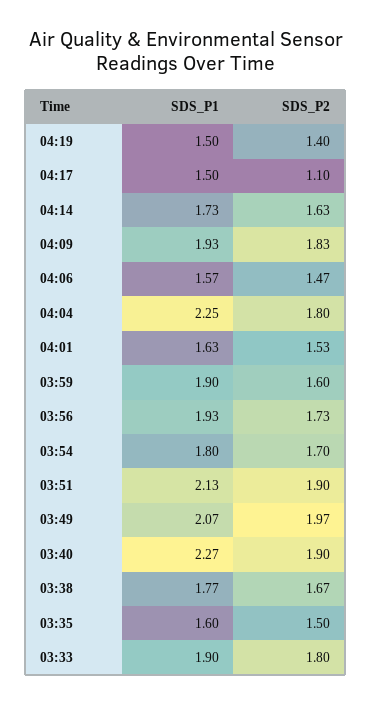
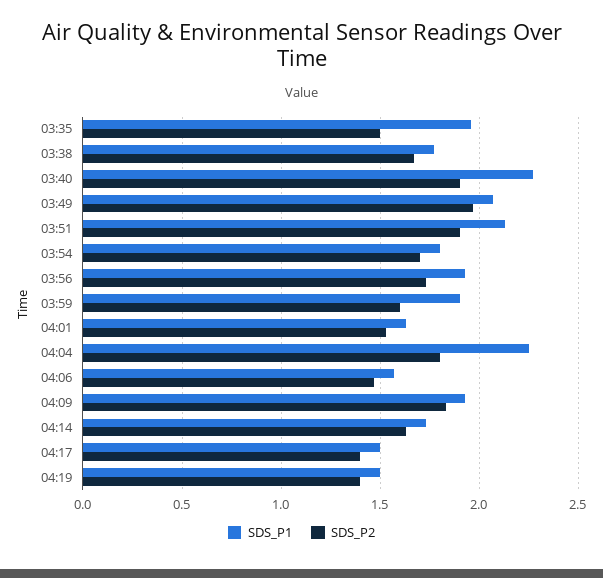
  {
    "SDS_P1": {
      "04:19": 1.5,
      "04:17": 1.5,
      "04:14": 1.73,
      "04:09": 1.93,
      "04:06": 1.57,
      "04:04": 2.25,
      "04:01": 1.63,
      "03:59": 1.9,
      "03:56": 1.93,
      "03:54": 1.8,
      "03:51": 2.13,
      "03:49": 2.07,
      "03:40": 2.27,
      "03:38": 1.77,
-     "03:35": 1.6,
+     "03:35": 1.95
-     "03:33": 1.9
    },
    "SDS_P2": {
      "04:19": 1.4,
-     "04:17": 1.1,
+     "04:17": 1.4,
      "04:14": 1.63,
      "04:09": 1.83,
      "04:06": 1.47,
      "04:04": 1.8,
      "04:01": 1.53,
      "03:59": 1.6,
      "03:56": 1.73,
      "03:54": 1.7,
      "03:51": 1.9,
      "03:49": 1.97,
      "03:40": 1.9,
      "03:38": 1.67,
-     "03:35": 1.5,
+     "03:35": 1.5
-     "03:33": 1.8
    }
  }

